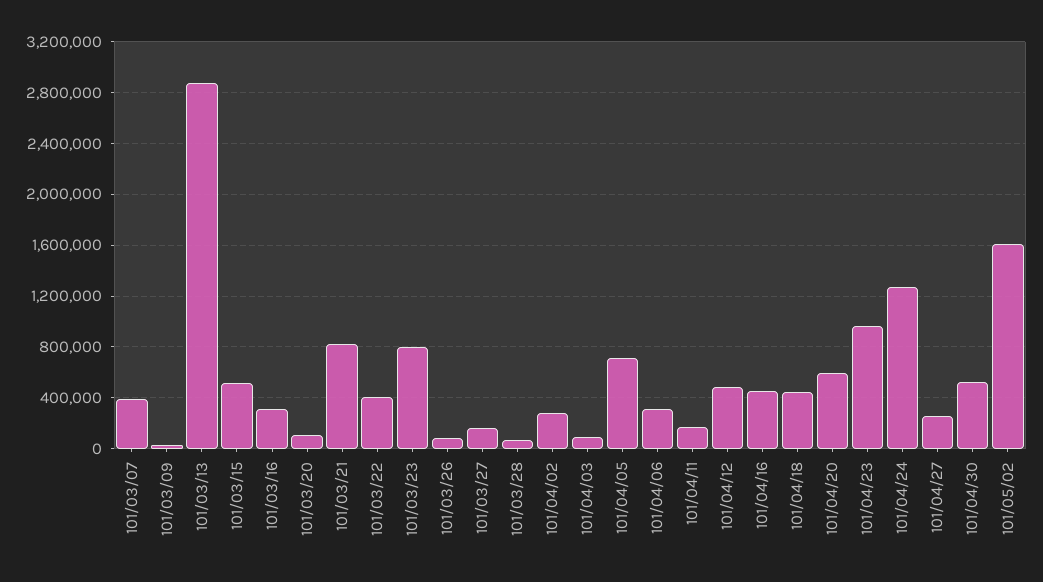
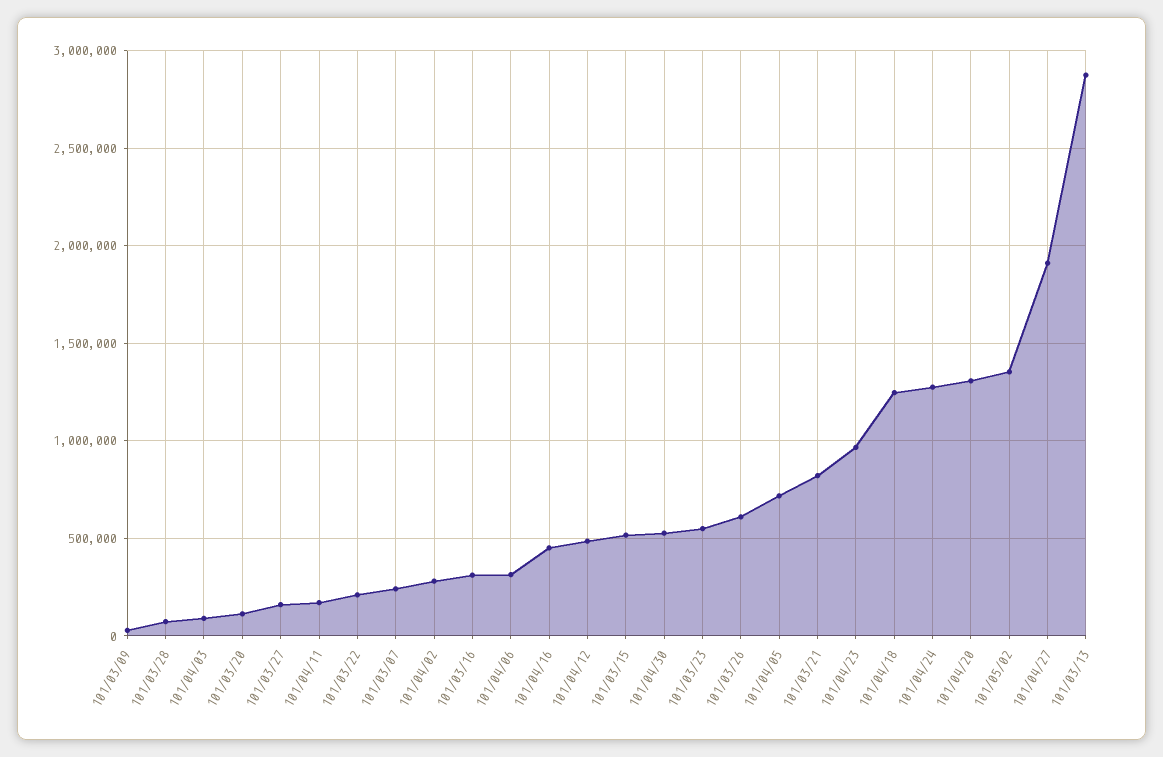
  {
-   "101/03/07": 400000,
+   "101/03/07": 250000,
    "101/03/09": 50000,
    "101/03/13": 2850000,
    "101/03/15": 500000,
    "101/03/16": 300000,
    "101/03/20": 100000,
    "101/03/21": 800000,
-   "101/03/22": 400000,
+   "101/03/22": 200000,
-   "101/03/23": 800000,
+   "101/03/23": 550000,
-   "101/03/26": 100000,
+   "101/03/26": 600000,
    "101/03/27": 150000,
    "101/03/28": 50000,
    "101/04/02": 300000,
    "101/04/03": 100000,
    "101/04/05": 700000,
    "101/04/06": 300000,
    "101/04/11": 150000,
    "101/04/12": 500000,
    "101/04/16": 450000,
-   "101/04/18": 450000,
+   "101/04/18": 1250000,
-   "101/04/20": 600000,
+   "101/04/20": 1300000,
    "101/04/23": 950000,
    "101/04/24": 1300000,
-   "101/04/27": 250000,
+   "101/04/27": 1900000,
    "101/04/30": 550000,
-   "101/05/02": 1600000
+   "101/05/02": 1350000
  }

